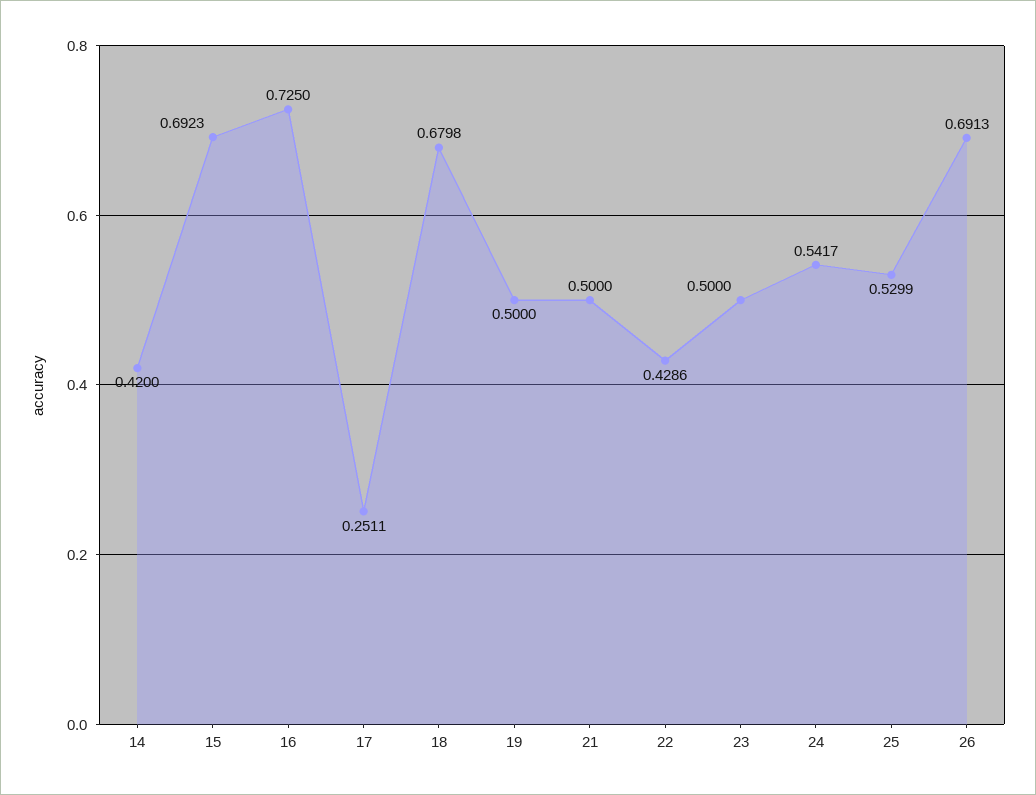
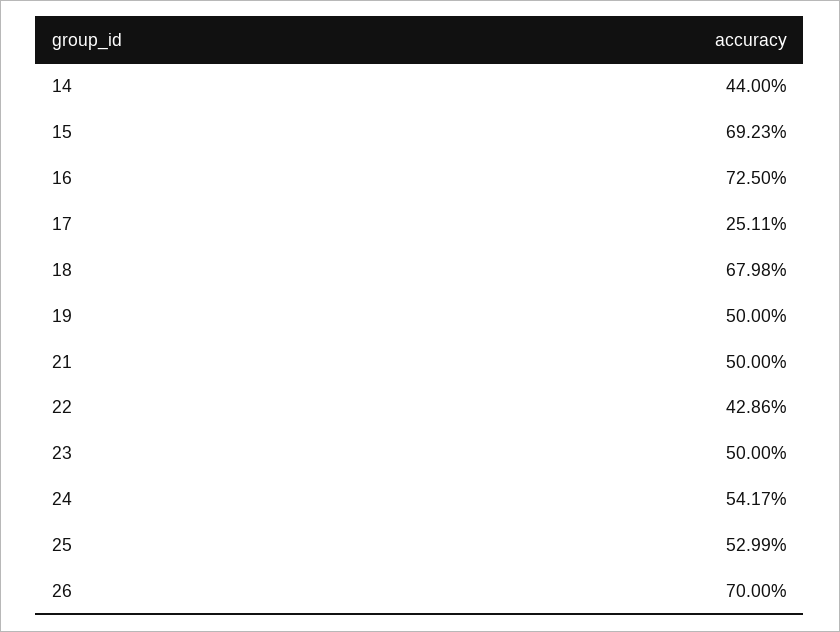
  {
-   "14": 0.42,
+   "14": 0.44,
    "15": 0.6923,
    "16": 0.725,
    "17": 0.2511,
    "18": 0.6798,
    "19": 0.5,
    "21": 0.5,
    "22": 0.4286,
    "23": 0.5,
    "24": 0.5417,
    "25": 0.5299,
-   "26": 0.6913
+   "26": 0.7
  }

